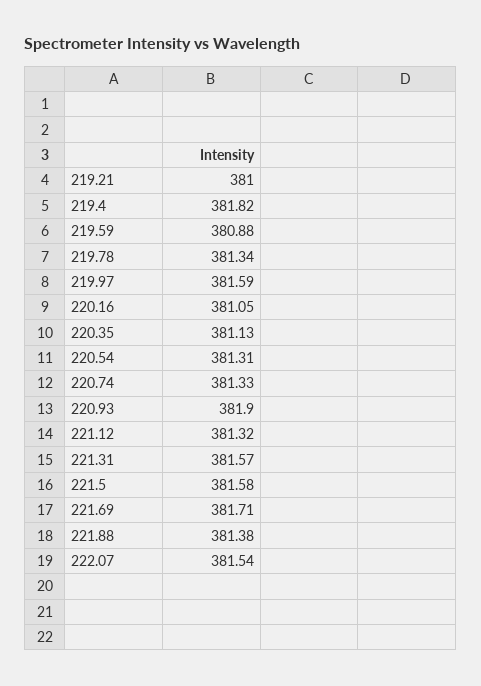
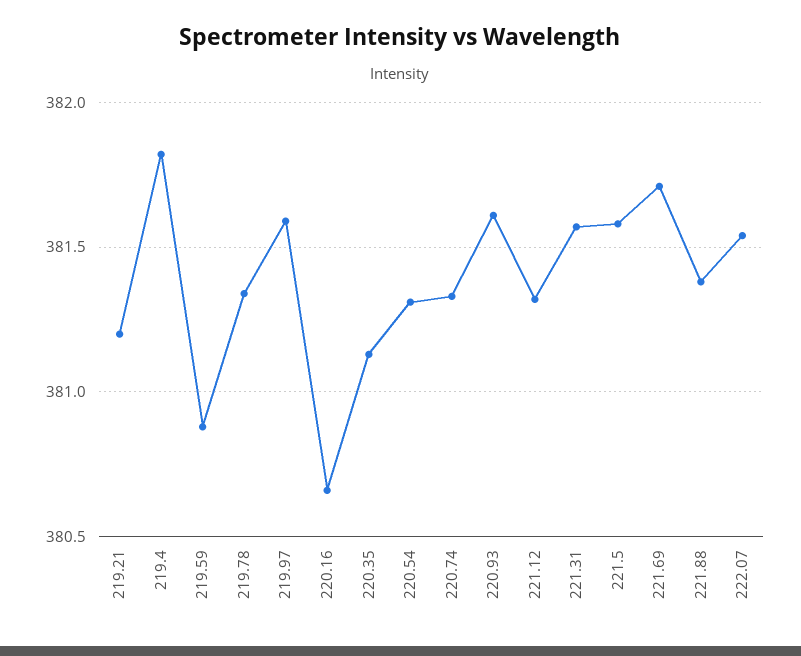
  {
-   "219.21": 381,
+   "219.21": 381.2,
    "219.4": 381.82,
    "219.59": 380.88,
    "219.78": 381.34,
    "219.97": 381.59,
-   "220.16": 381.05,
+   "220.16": 380.65,
    "220.35": 381.13,
    "220.54": 381.31,
    "220.74": 381.33,
-   "220.93": 381.9,
+   "220.93": 381.6,
    "221.12": 381.32,
    "221.31": 381.57,
    "221.5": 381.58,
    "221.69": 381.71,
    "221.88": 381.38,
    "222.07": 381.54
  }

